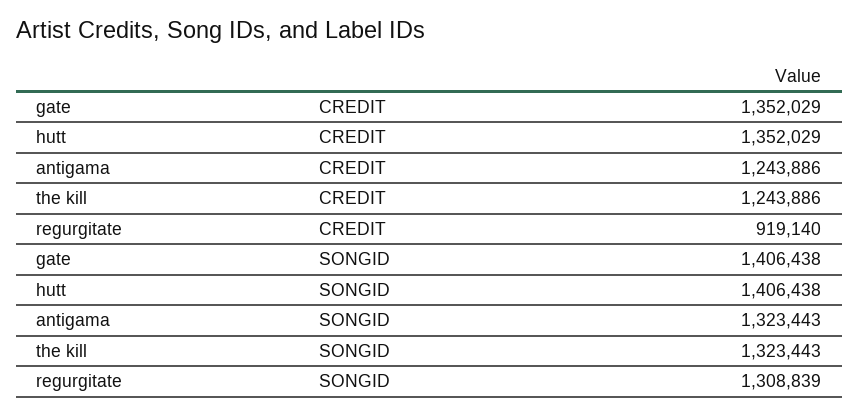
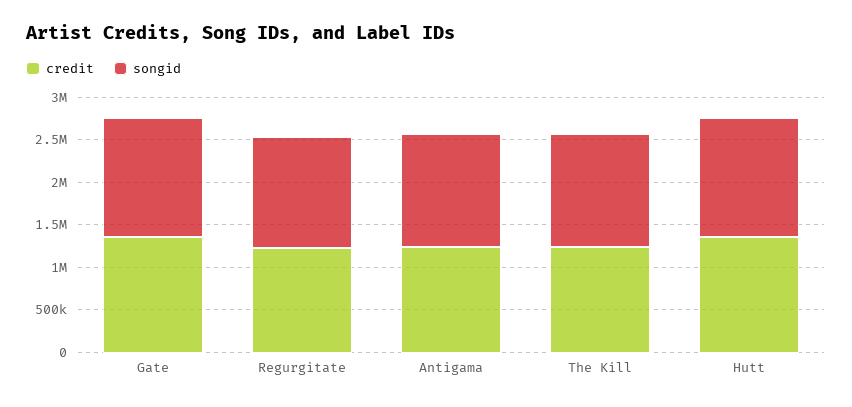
  {
    "CREDIT": {
      "gate": 1352029,
      "hutt": 1352029,
      "antigama": 1243886,
      "the kill": 1243886,
-     "regurgitate": 919140
+     "regurgitate": 1200000
    },
    "SONGID": {
      "gate": 1406438,
      "hutt": 1406438,
      "antigama": 1323443,
      "the kill": 1323443,
      "regurgitate": 1308839
    }
  }

